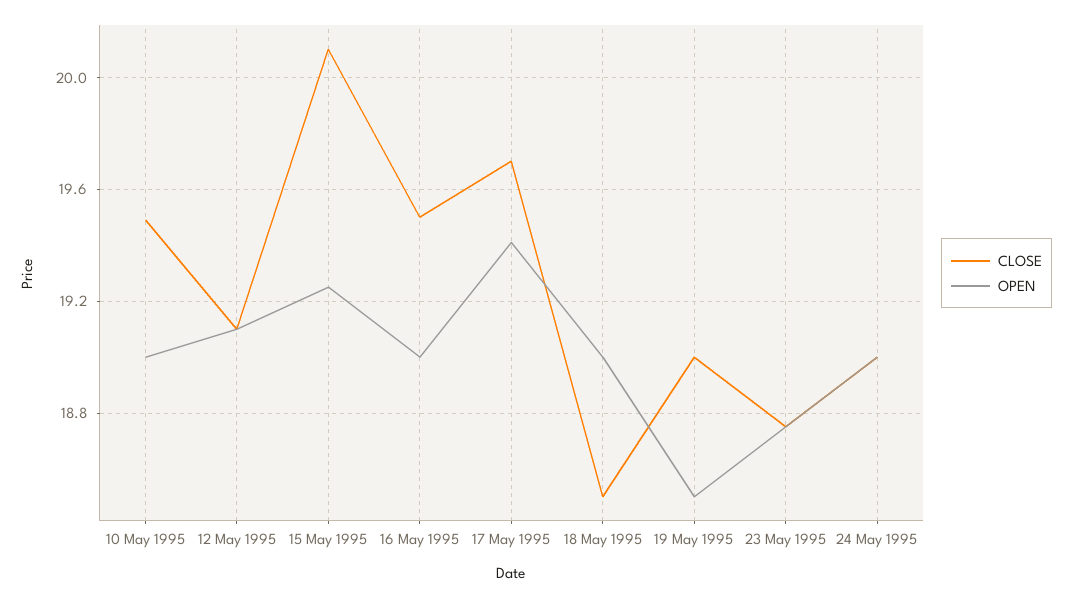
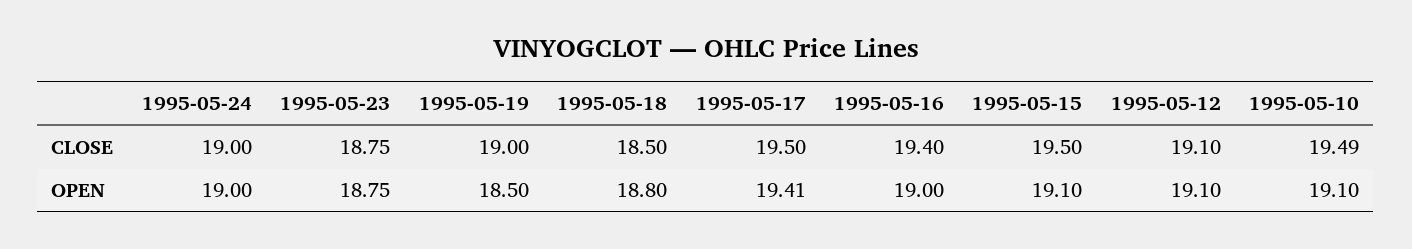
  {
    "CLOSE": {
      "10 May 1995": 19.49,
      "12 May 1995": 19.1,
-     "15 May 1995": 20.1,
+     "15 May 1995": 19.5,
-     "16 May 1995": 19.5,
+     "16 May 1995": 19.4,
-     "17 May 1995": 19.7,
+     "17 May 1995": 19.5,
      "18 May 1995": 18.5,
      "19 May 1995": 19,
      "23 May 1995": 18.75,
      "24 May 1995": 19
    },
    "OPEN": {
-     "10 May 1995": 19,
+     "10 May 1995": 19.1,
      "12 May 1995": 19.1,
-     "15 May 1995": 19.25,
+     "15 May 1995": 19.1,
      "16 May 1995": 19,
      "17 May 1995": 19.41,
-     "18 May 1995": 19,
+     "18 May 1995": 18.8,
      "19 May 1995": 18.5,
      "23 May 1995": 18.75,
      "24 May 1995": 19
    }
  }

